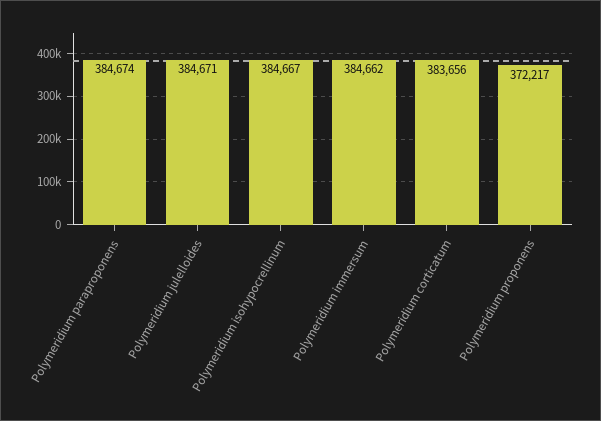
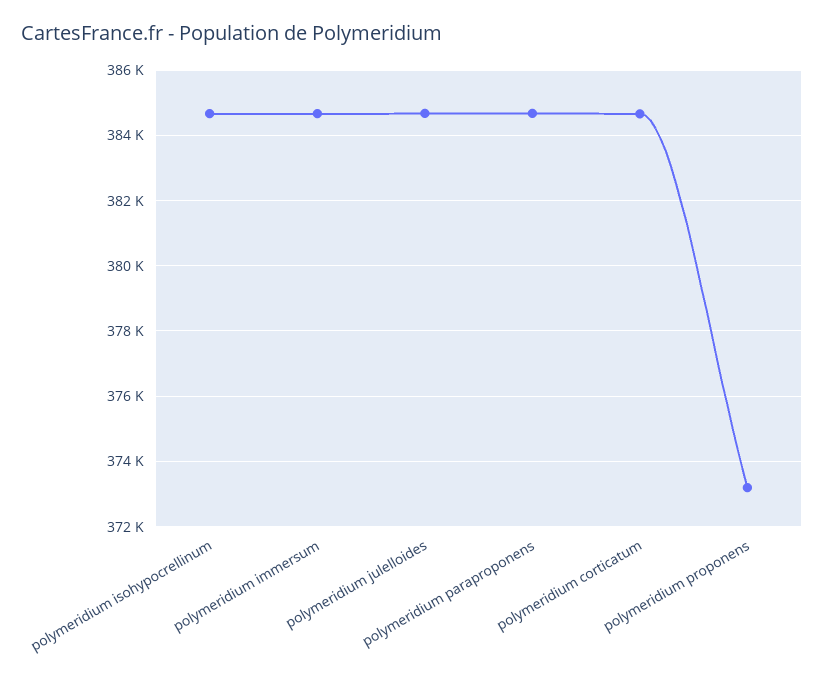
  {
    "Polymeridium paraproponens": 384674,
    "Polymeridium julelloides": 384671,
    "Polymeridium isohypocrellinum": 384667,
    "Polymeridium immersum": 384662,
-   "Polymeridium corticatum": 383656,
+   "Polymeridium corticatum": 384600,
-   "Polymeridium proponens": 372217
+   "Polymeridium proponens": 373200
  }

